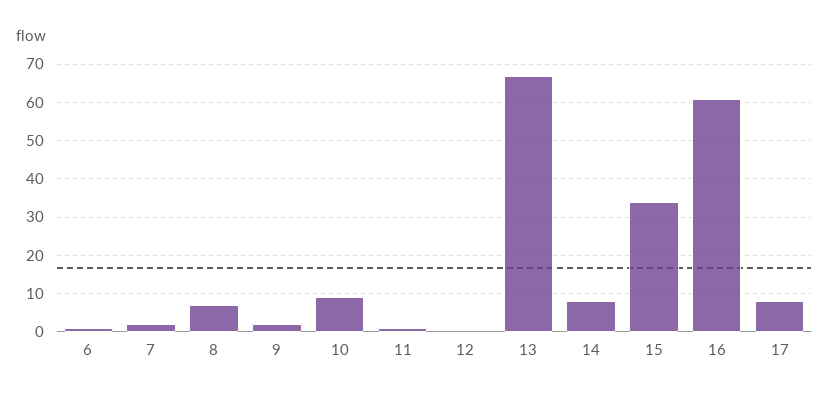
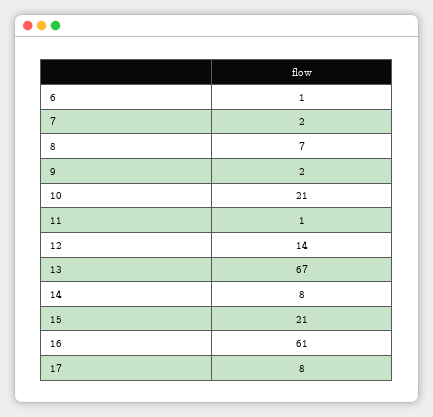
  {
    "6": 1,
    "7": 2,
    "8": 7,
    "9": 2,
-   "10": 10,
+   "10": 21,
    "11": 1,
-   "12": 0,
+   "12": 14,
    "13": 67,
    "14": 8,
-   "15": 35,
+   "15": 21,
    "16": 61,
    "17": 8
  }

